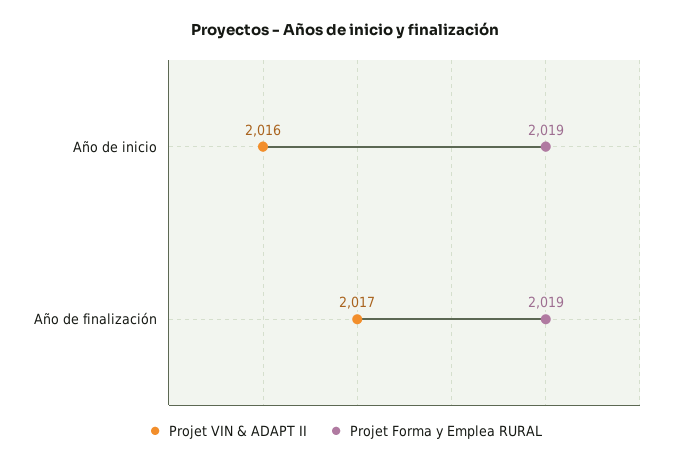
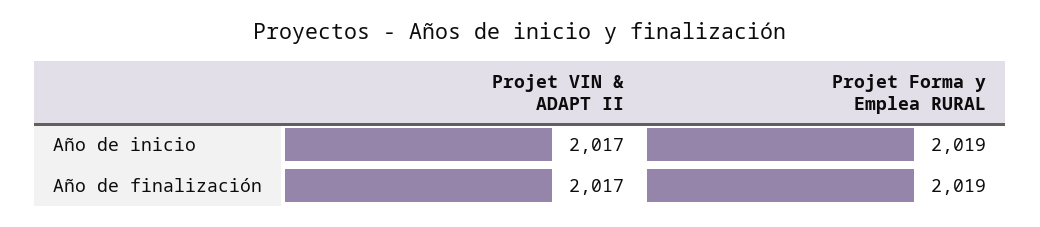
  {
    "Projet VIN & ADAPT II": {
-     "Año de inicio": 2016,
+     "Año de inicio": 2017,
      "Año de finalización": 2017
    },
    "Projet Forma y Emplea RURAL": {
      "Año de inicio": 2019,
      "Año de finalización": 2019
    }
  }

